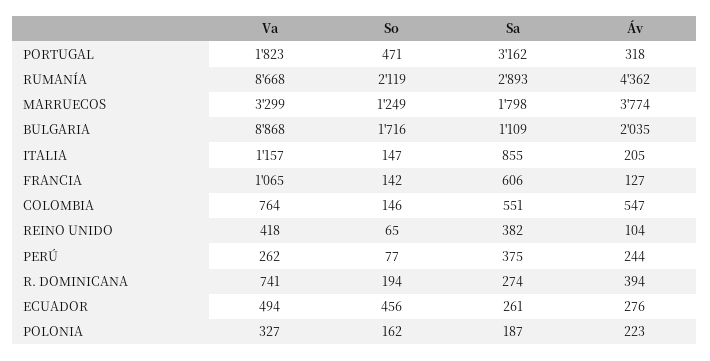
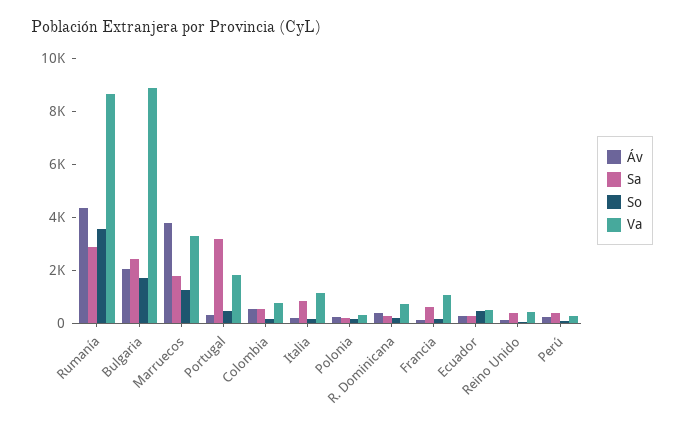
  {
    "Va": {
      "PORTUGAL": 1823,
      "RUMANÍA": 8668,
      "MARRUECOS": 3299,
      "BULGARIA": 8868,
      "ITALIA": 1157,
      "FRANCIA": 1065,
      "COLOMBIA": 764,
      "REINO UNIDO": 418,
      "PERÚ": 262,
      "R. DOMINICANA": 741,
      "ECUADOR": 494,
      "POLONIA": 327
    },
    "So": {
      "PORTUGAL": 471,
-     "RUMANÍA": 2119,
+     "RUMANÍA": 3500,
      "MARRUECOS": 1249,
      "BULGARIA": 1716,
      "ITALIA": 147,
      "FRANCIA": 142,
      "COLOMBIA": 146,
      "REINO UNIDO": 65,
      "PERÚ": 77,
      "R. DOMINICANA": 194,
      "ECUADOR": 456,
      "POLONIA": 162
    },
    "Sa": {
      "PORTUGAL": 3162,
      "RUMANÍA": 2893,
      "MARRUECOS": 1798,
-     "BULGARIA": 1109,
+     "BULGARIA": 2500,
      "ITALIA": 855,
      "FRANCIA": 606,
      "COLOMBIA": 551,
      "REINO UNIDO": 382,
      "PERÚ": 375,
      "R. DOMINICANA": 274,
      "ECUADOR": 261,
      "POLONIA": 187
    },
    "Áv": {
      "PORTUGAL": 318,
      "RUMANÍA": 4362,
      "MARRUECOS": 3774,
      "BULGARIA": 2035,
      "ITALIA": 205,
      "FRANCIA": 127,
      "COLOMBIA": 547,
      "REINO UNIDO": 104,
      "PERÚ": 244,
      "R. DOMINICANA": 394,
      "ECUADOR": 276,
      "POLONIA": 223
    }
  }

